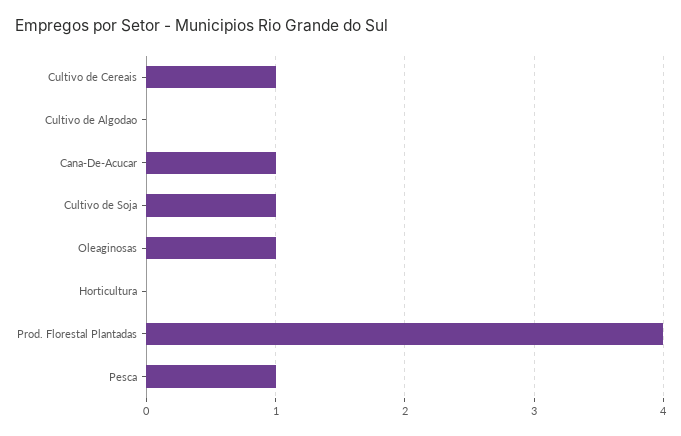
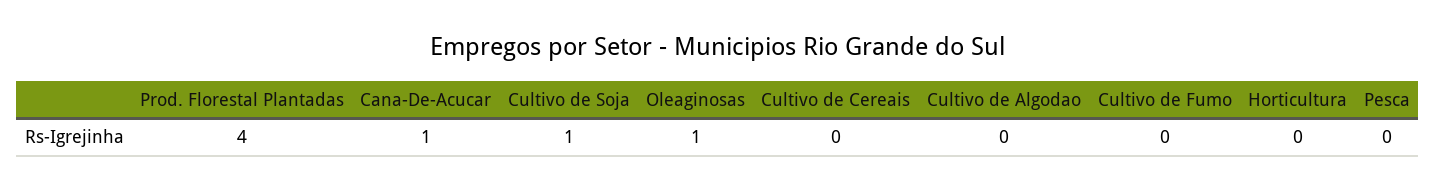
  {
-   "Cultivo de Cereais": 1,
+   "Cultivo de Cereais": 0,
    "Cultivo de Algodao": 0,
    "Cana-De-Acucar": 1,
    "Cultivo de Soja": 1,
    "Oleaginosas": 1,
    "Horticultura": 0,
    "Prod. Florestal Plantadas": 4,
-   "Pesca": 1
+   "Pesca": 0,
+   "Cultivo de Fumo": 0
  }

